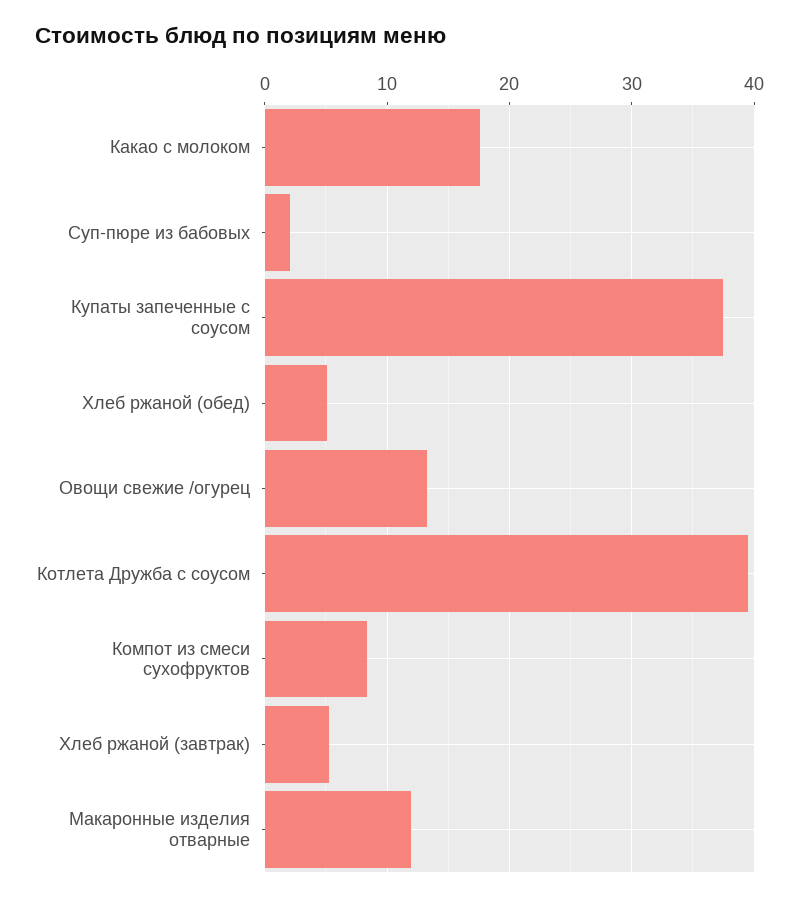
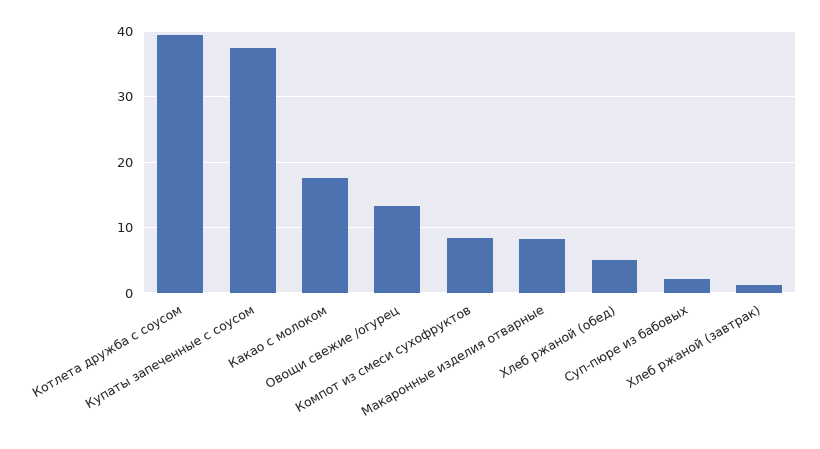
  {
    "Какао с молоком": 18,
    "Суп-пюре из бабовых": 2,
    "Купаты запеченные с соусом": 37,
    "Хлеб ржаной (обед)": 5,
    "Овощи свежие /огурец": 13,
    "Котлета Дружба с соусом": 39,
    "Компот из смеси сухофруктов": 8,
-   "Хлеб ржаной (завтрак)": 5,
+   "Хлеб ржаной (завтрак)": 1,
-   "Макаронные изделия отварные": 12
+   "Макаронные изделия отварные": 8
  }

